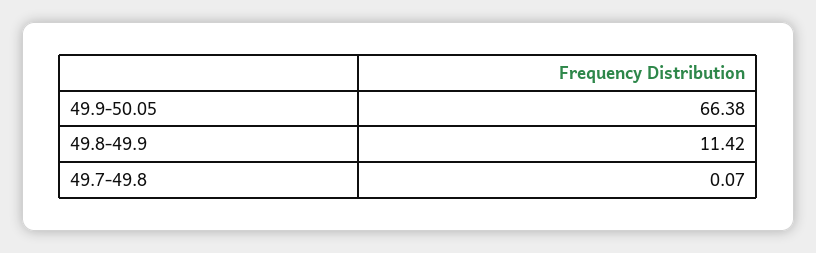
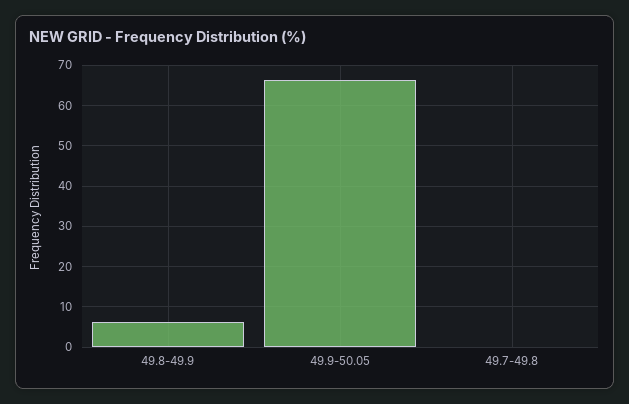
  {
    "49.9-50.05": 66.38,
-   "49.8-49.9": 11.42,
+   "49.8-49.9": 6,
    "49.7-49.8": 0.07
  }

